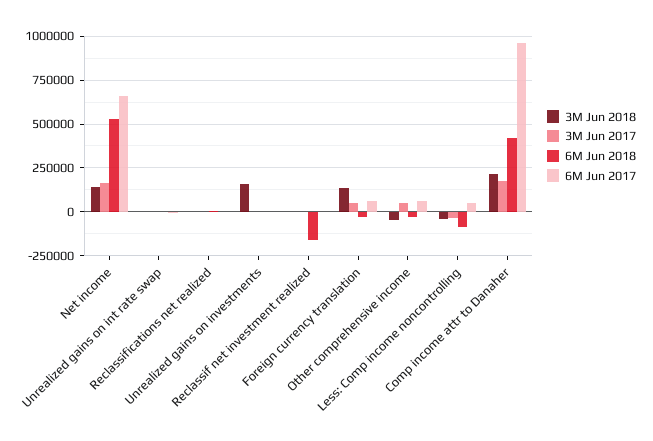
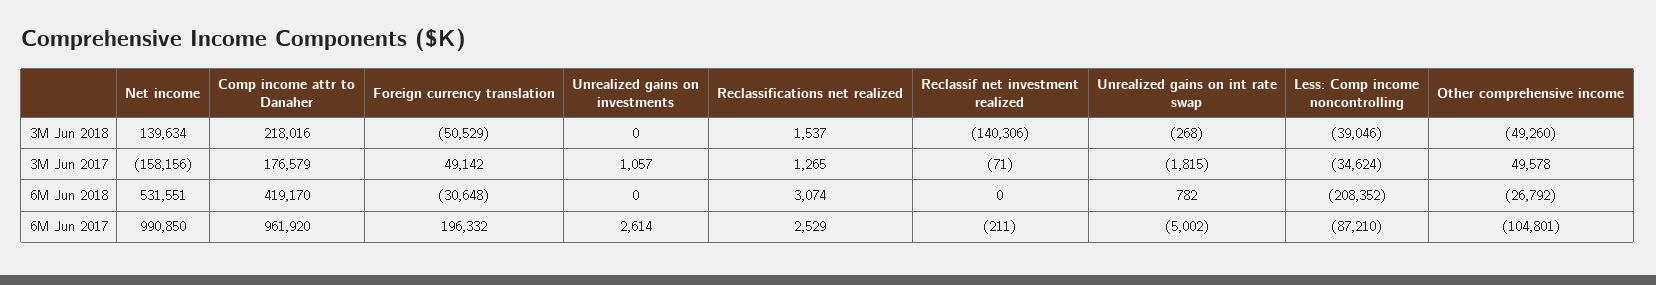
  {
    "3M Jun 2018": {
      "Net income": 139634,
      "Unrealized gains on int rate swap": -268,
      "Reclassifications net realized": 1537,
-     "Unrealized gains on investments": 150000,
+     "Unrealized gains on investments": 0,
-     "Reclassif net investment realized": 0,
+     "Reclassif net investment realized": -140306,
-     "Foreign currency translation": 150000,
+     "Foreign currency translation": -50529,
      "Other comprehensive income": -49260,
      "Less: Comp income noncontrolling": -39046,
      "Comp income attr to Danaher": 218016
    },
    "3M Jun 2017": {
-     "Net income": 150000,
+     "Net income": -158156,
      "Unrealized gains on int rate swap": -1815,
      "Reclassifications net realized": 1265,
      "Unrealized gains on investments": 1057,
      "Reclassif net investment realized": -71,
      "Foreign currency translation": 49142,
      "Other comprehensive income": 49578,
      "Less: Comp income noncontrolling": -34624,
      "Comp income attr to Danaher": 176579
    },
    "6M Jun 2018": {
      "Net income": 531551,
      "Unrealized gains on int rate swap": 782,
      "Reclassifications net realized": 3074,
      "Unrealized gains on investments": 0,
-     "Reclassif net investment realized": -150000,
+     "Reclassif net investment realized": 0,
      "Foreign currency translation": -30648,
      "Other comprehensive income": -26792,
-     "Less: Comp income noncontrolling": -100000,
+     "Less: Comp income noncontrolling": -208352,
      "Comp income attr to Danaher": 419170
    },
    "6M Jun 2017": {
-     "Net income": 650000,
+     "Net income": 990850,
      "Unrealized gains on int rate swap": -5002,
      "Reclassifications net realized": 2529,
      "Unrealized gains on investments": 2614,
      "Reclassif net investment realized": -211,
-     "Foreign currency translation": 50000,
+     "Foreign currency translation": 196332,
-     "Other comprehensive income": 50000,
+     "Other comprehensive income": -104801,
-     "Less: Comp income noncontrolling": 50000,
+     "Less: Comp income noncontrolling": -87210,
      "Comp income attr to Danaher": 961920
    }
  }

